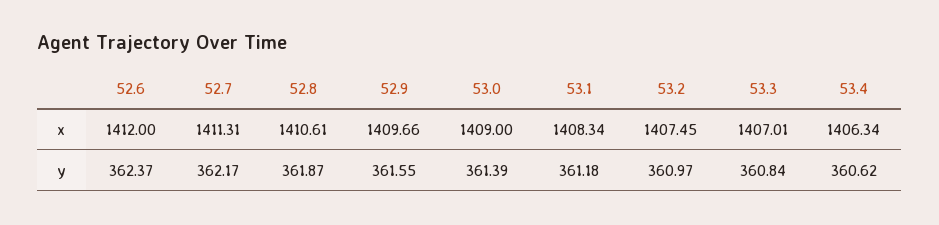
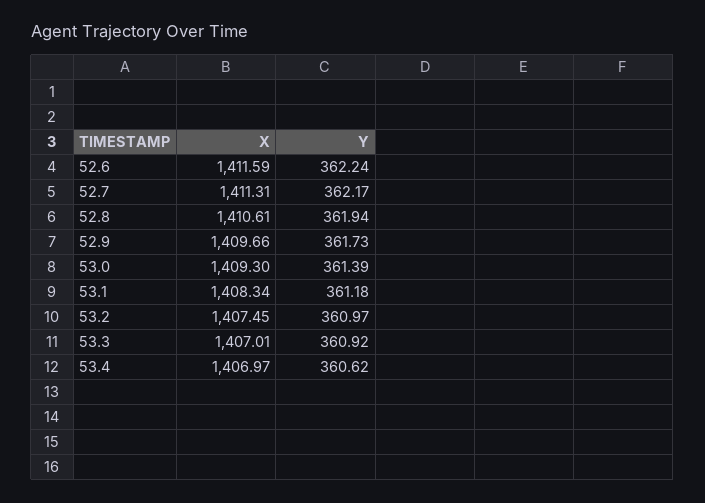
  {
    "52.6": {
-     "x": 1412,
+     "x": 1411.59,
-     "y": 362.37
+     "y": 362.24
    },
    "52.7": {
      "x": 1411.31,
      "y": 362.17
    },
    "52.8": {
      "x": 1410.61,
-     "y": 361.87
+     "y": 361.94
    },
    "52.9": {
      "x": 1409.66,
-     "y": 361.55
+     "y": 361.73
    },
    "53.0": {
-     "x": 1409,
+     "x": 1409.3,
      "y": 361.39
    },
    "53.1": {
      "x": 1408.34,
      "y": 361.18
    },
    "53.2": {
      "x": 1407.45,
      "y": 360.97
    },
    "53.3": {
      "x": 1407.01,
-     "y": 360.84
+     "y": 360.92
    },
    "53.4": {
-     "x": 1406.34,
+     "x": 1406.97,
      "y": 360.62
    }
  }

